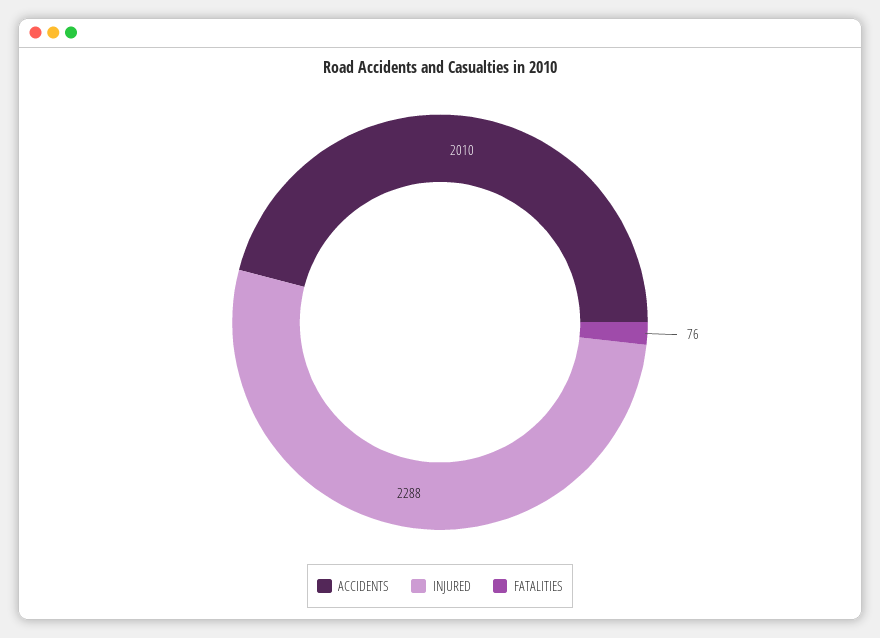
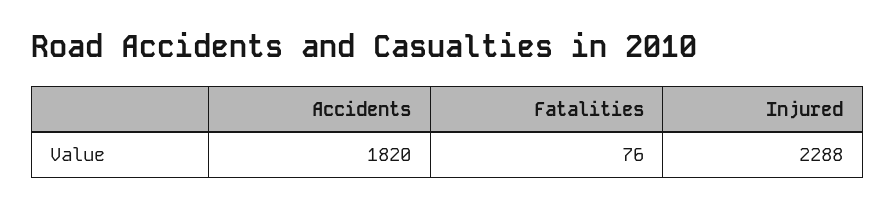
  {
-   "ACCIDENTS": 2010,
+   "ACCIDENTS": 1820,
    "INJURED": 2288,
    "FATALITIES": 76
  }

